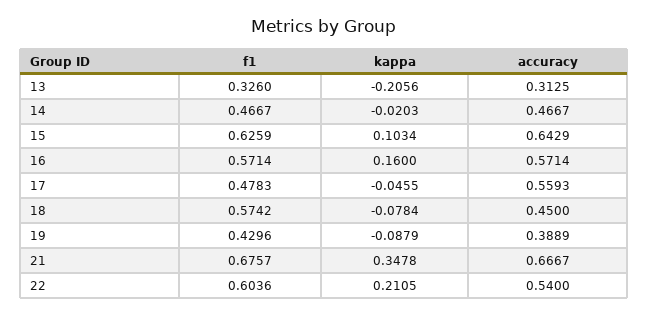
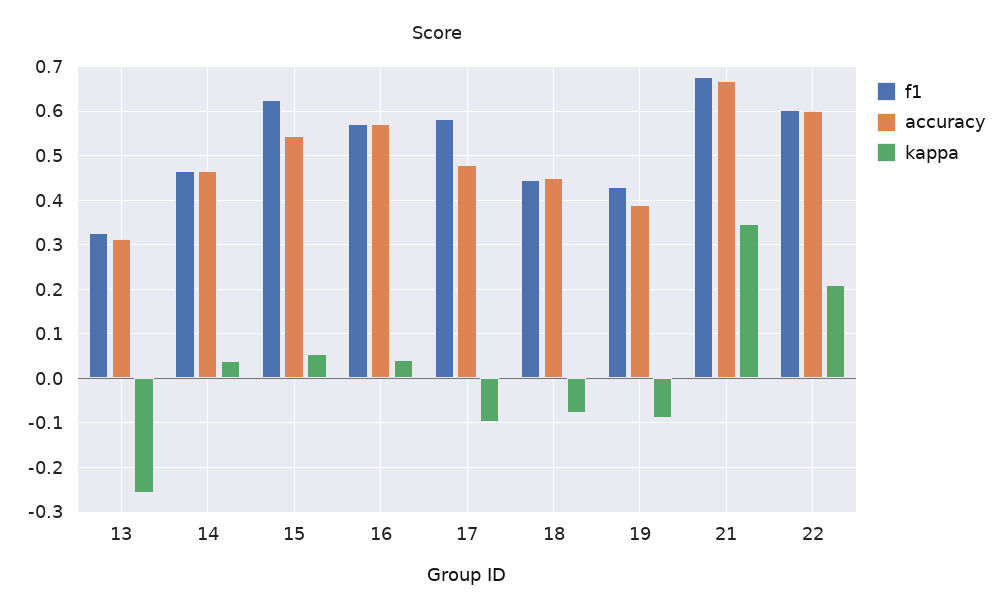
  {
    "f1": {
      "13": 0.326,
      "14": 0.4667,
      "15": 0.6259,
      "16": 0.5714,
-     "17": 0.4783,
+     "17": 0.58,
-     "18": 0.5742,
+     "18": 0.44,
      "19": 0.4296,
      "21": 0.6757,
      "22": 0.6036
    },
    "kappa": {
-     "13": -0.2056,
+     "13": -0.26,
-     "14": -0.0203,
+     "14": 0.04,
-     "15": 0.1034,
+     "15": 0.06,
-     "16": 0.16,
+     "16": 0.04,
-     "17": -0.0455,
+     "17": -0.1,
      "18": -0.0784,
      "19": -0.0879,
      "21": 0.3478,
      "22": 0.2105
    },
    "accuracy": {
      "13": 0.3125,
      "14": 0.4667,
-     "15": 0.6429,
+     "15": 0.54,
      "16": 0.5714,
-     "17": 0.5593,
+     "17": 0.48,
      "18": 0.45,
      "19": 0.3889,
      "21": 0.6667,
-     "22": 0.54
+     "22": 0.6
    }
  }

